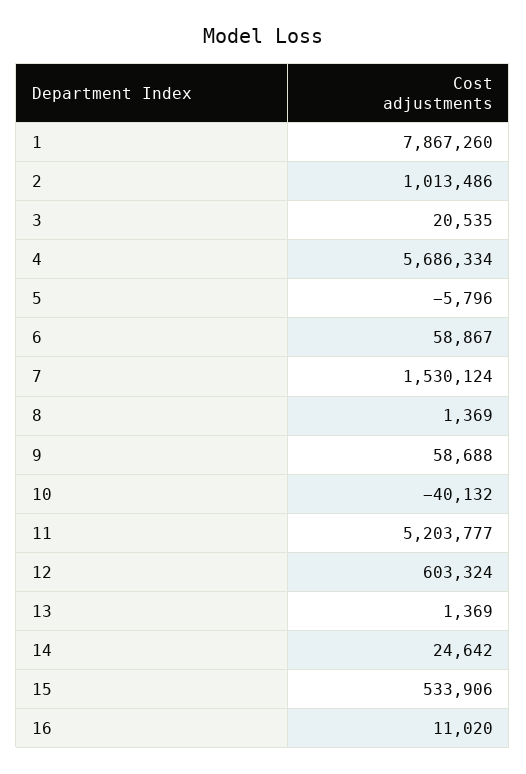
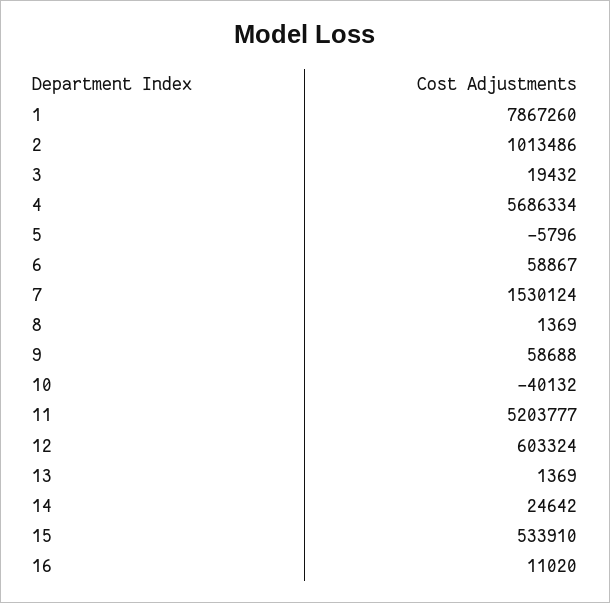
  {
    "1": 7867260,
    "2": 1013486,
-   "3": 20535,
+   "3": 19432,
    "4": 5686334,
    "5": -5796,
    "6": 58867,
    "7": 1530124,
    "8": 1369,
    "9": 58688,
    "10": -40132,
    "11": 5203777,
    "12": 603324,
    "13": 1369,
    "14": 24642,
-   "15": 533906,
+   "15": 533910,
    "16": 11020
  }

